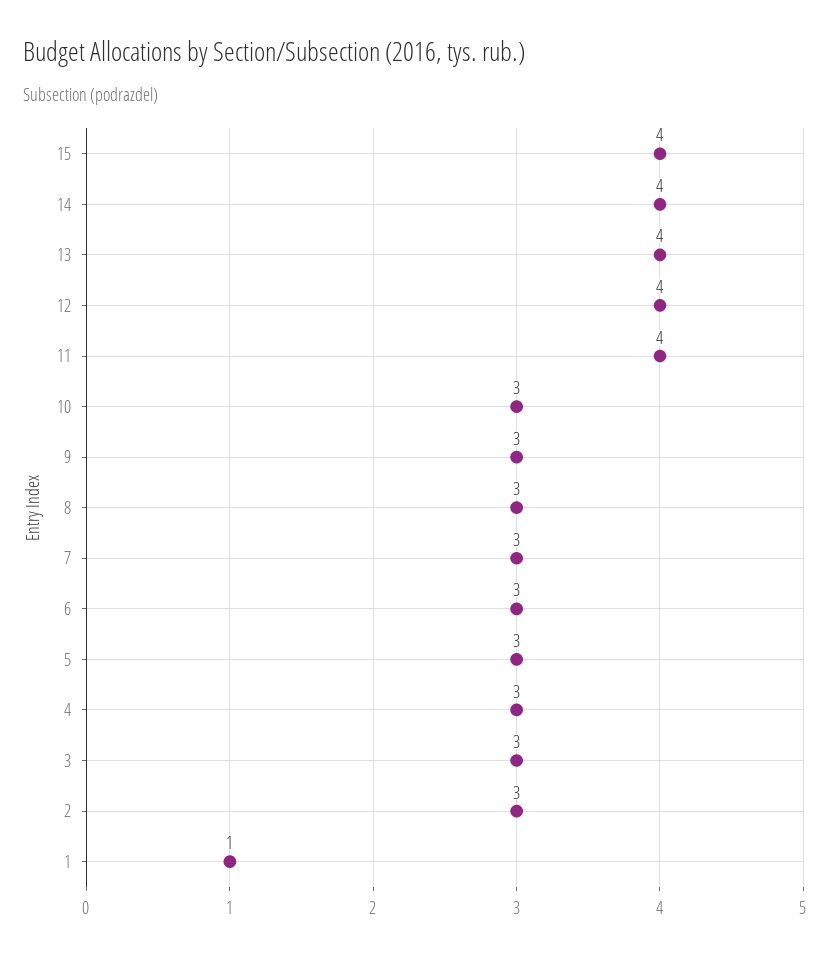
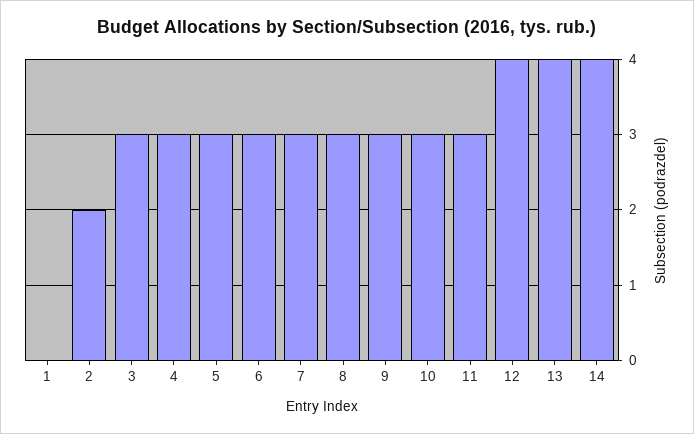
  {
-   "15": 4,
    "14": 4,
    "13": 4,
    "12": 4,
-   "11": 4,
+   "11": 3,
    "10": 3,
    "9": 3,
    "8": 3,
    "7": 3,
    "6": 3,
    "5": 3,
    "4": 3,
    "3": 3,
-   "2": 3,
+   "2": 2,
-   "1": 1
+   "1": 0
  }

